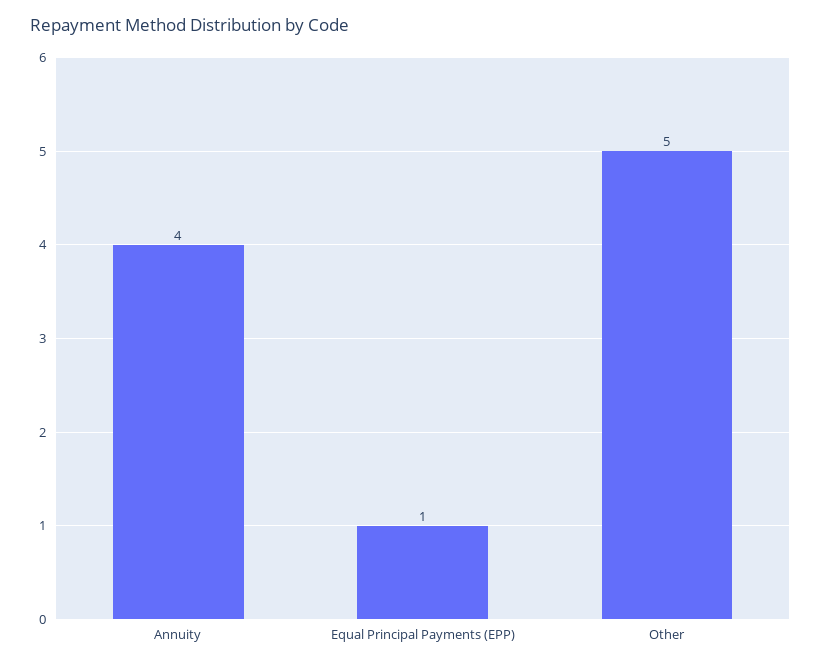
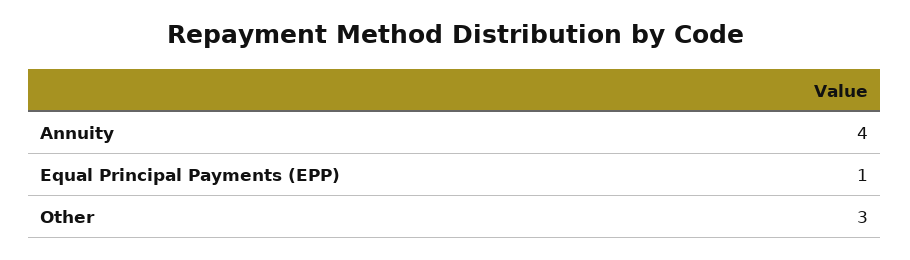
  {
    "Annuity": 4,
    "Equal Principal Payments (EPP)": 1,
-   "Other": 5
+   "Other": 3
  }

